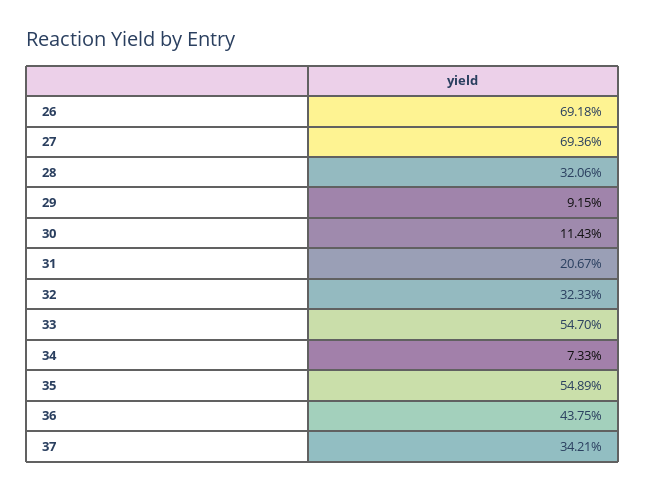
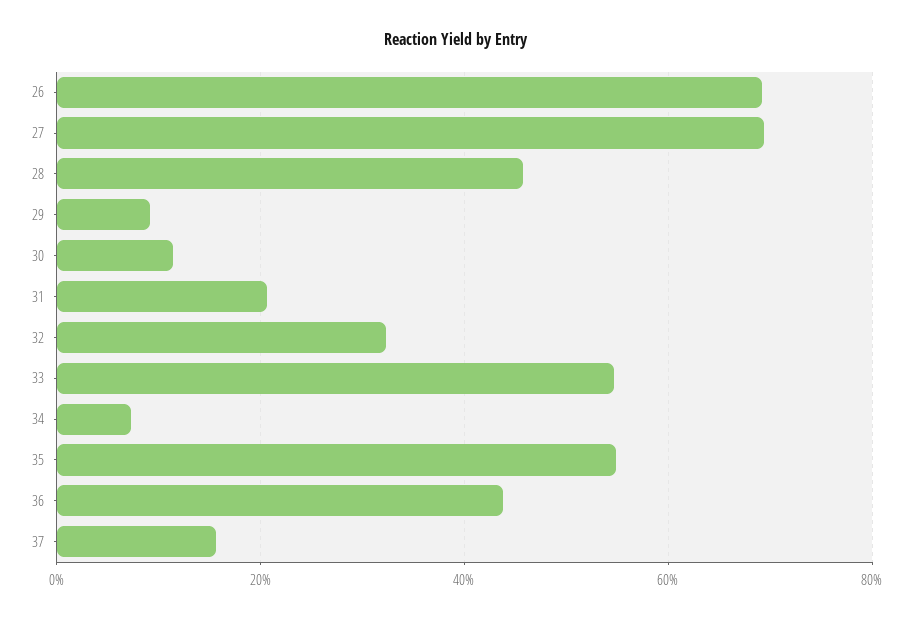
  {
    "26": 69.18,
    "27": 69.36,
-   "28": 32.06,
+   "28": 46,
    "29": 9.15,
    "30": 11.43,
    "31": 20.67,
    "32": 32.33,
    "33": 54.7,
    "34": 7.33,
    "35": 54.89,
    "36": 43.75,
-   "37": 34.21
+   "37": 16
  }

